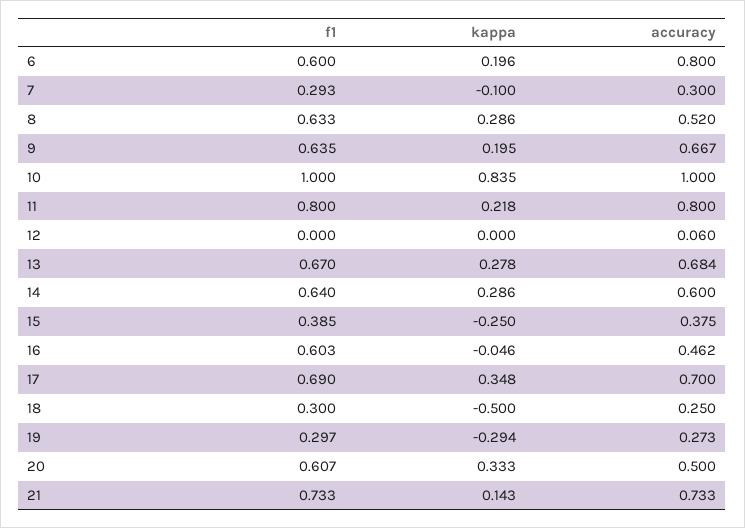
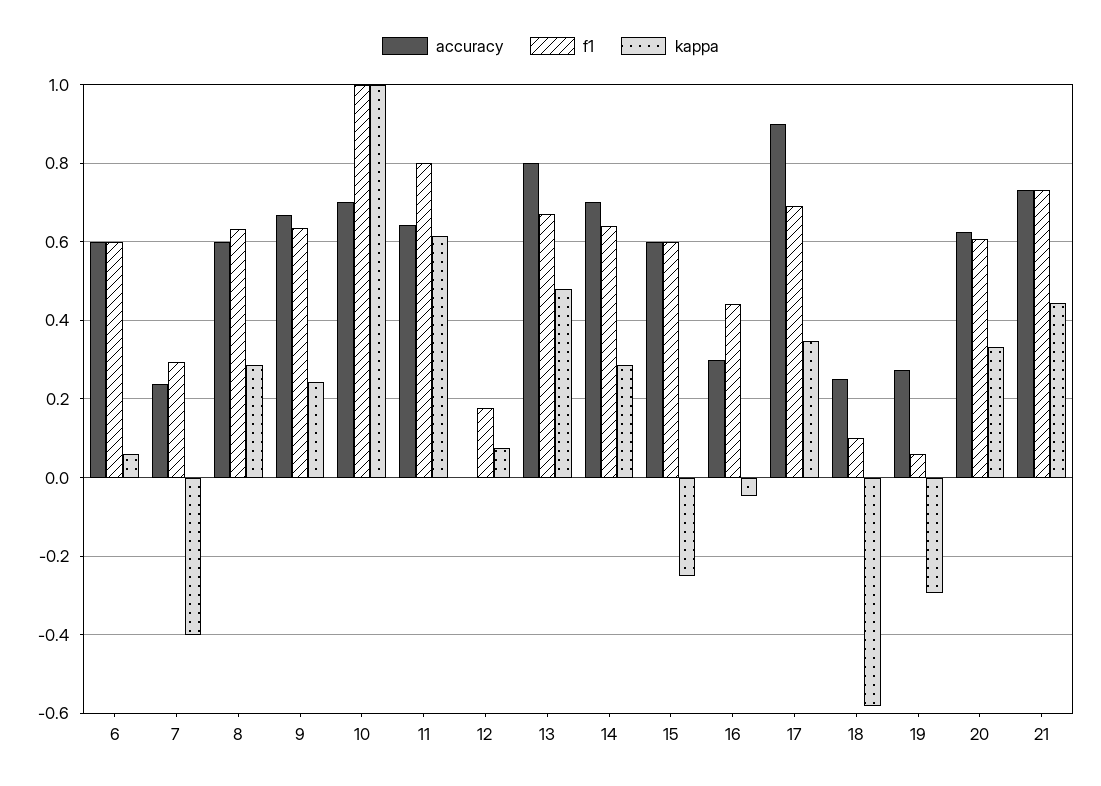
  {
    "f1": {
      "6": 0.6,
      "7": 0.293,
      "8": 0.633,
      "9": 0.635,
      "10": 1,
      "11": 0.8,
-     "12": 0,
+     "12": 0.18,
      "13": 0.67,
      "14": 0.64,
-     "15": 0.385,
+     "15": 0.6,
-     "16": 0.603,
+     "16": 0.44,
      "17": 0.69,
-     "18": 0.3,
+     "18": 0.1,
-     "19": 0.297,
+     "19": 0.06,
      "20": 0.607,
      "21": 0.733
    },
    "kappa": {
-     "6": 0.196,
+     "6": 0.06,
-     "7": -0.1,
+     "7": -0.4,
      "8": 0.286,
-     "9": 0.195,
+     "9": 0.24,
-     "10": 0.835,
+     "10": 1,
-     "11": 0.218,
+     "11": 0.62,
-     "12": 0,
+     "12": 0.08,
-     "13": 0.278,
+     "13": 0.48,
      "14": 0.286,
      "15": -0.25,
      "16": -0.046,
      "17": 0.348,
-     "18": -0.5,
+     "18": -0.58,
      "19": -0.294,
      "20": 0.333,
-     "21": 0.143
+     "21": 0.44
    },
    "accuracy": {
-     "6": 0.8,
+     "6": 0.6,
-     "7": 0.3,
+     "7": 0.24,
-     "8": 0.52,
+     "8": 0.6,
      "9": 0.667,
-     "10": 1,
+     "10": 0.7,
-     "11": 0.8,
+     "11": 0.64,
-     "12": 0.06,
+     "12": 0,
-     "13": 0.684,
+     "13": 0.8,
-     "14": 0.6,
+     "14": 0.7,
-     "15": 0.375,
+     "15": 0.6,
-     "16": 0.462,
+     "16": 0.3,
-     "17": 0.7,
+     "17": 0.9,
      "18": 0.25,
      "19": 0.273,
-     "20": 0.5,
+     "20": 0.62,
      "21": 0.733
    }
  }

